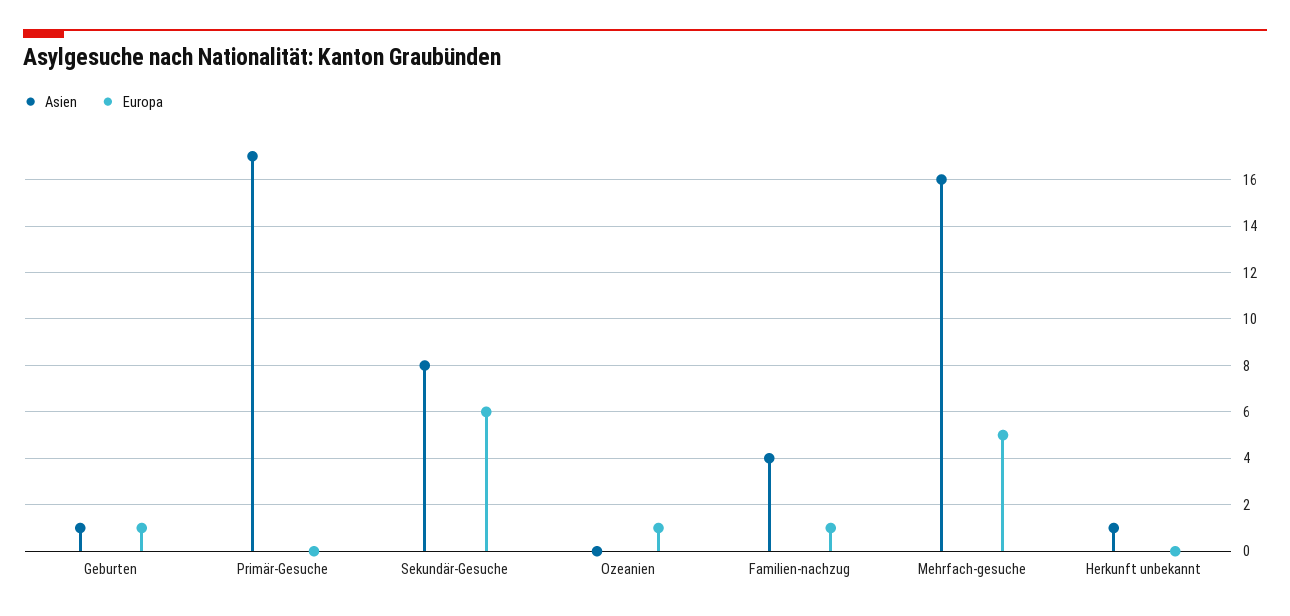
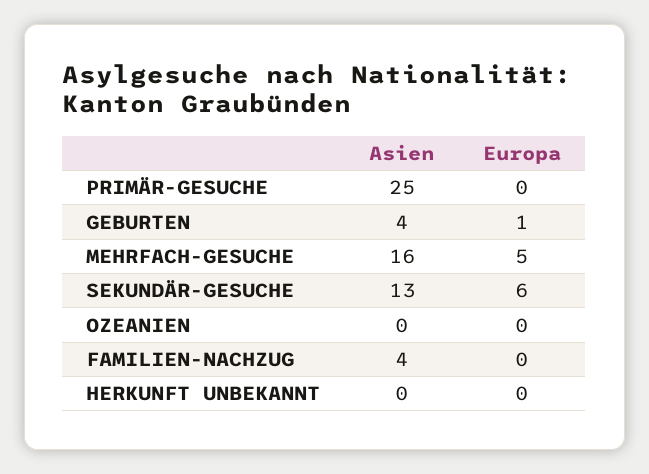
  {
    "Asien": {
-     "Geburten": 1,
+     "Geburten": 4,
-     "Primär-Gesuche": 17,
+     "Primär-Gesuche": 25,
-     "Sekundär-Gesuche": 8,
+     "Sekundär-Gesuche": 13,
      "Ozeanien": 0,
      "Familien-nachzug": 4,
      "Mehrfach-gesuche": 16,
-     "Herkunft unbekannt": 1
+     "Herkunft unbekannt": 0
    },
    "Europa": {
      "Geburten": 1,
      "Primär-Gesuche": 0,
      "Sekundär-Gesuche": 6,
-     "Ozeanien": 1,
+     "Ozeanien": 0,
-     "Familien-nachzug": 1,
+     "Familien-nachzug": 0,
      "Mehrfach-gesuche": 5,
      "Herkunft unbekannt": 0
    }
  }

